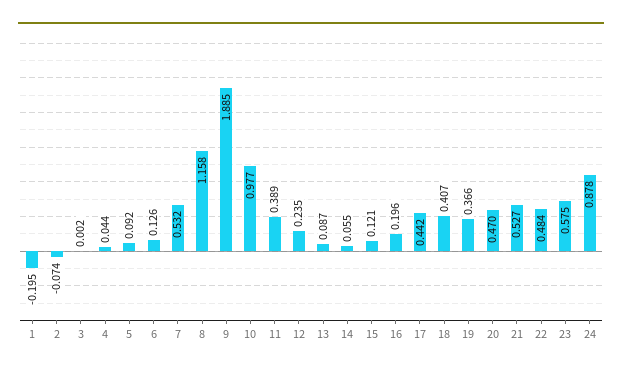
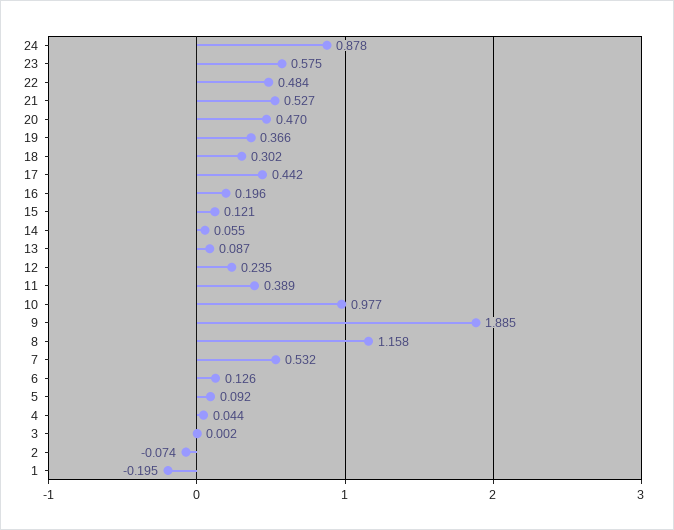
  {
    "1": -0.195,
    "2": -0.074,
    "3": 0.002,
    "4": 0.044,
    "5": 0.092,
    "6": 0.126,
    "7": 0.532,
    "8": 1.158,
    "9": 1.885,
    "10": 0.977,
    "11": 0.389,
    "12": 0.235,
    "13": 0.087,
    "14": 0.055,
    "15": 0.121,
    "16": 0.196,
    "17": 0.442,
-   "18": 0.407,
+   "18": 0.302,
    "19": 0.366,
    "20": 0.47,
    "21": 0.527,
    "22": 0.484,
    "23": 0.575,
    "24": 0.878
  }

